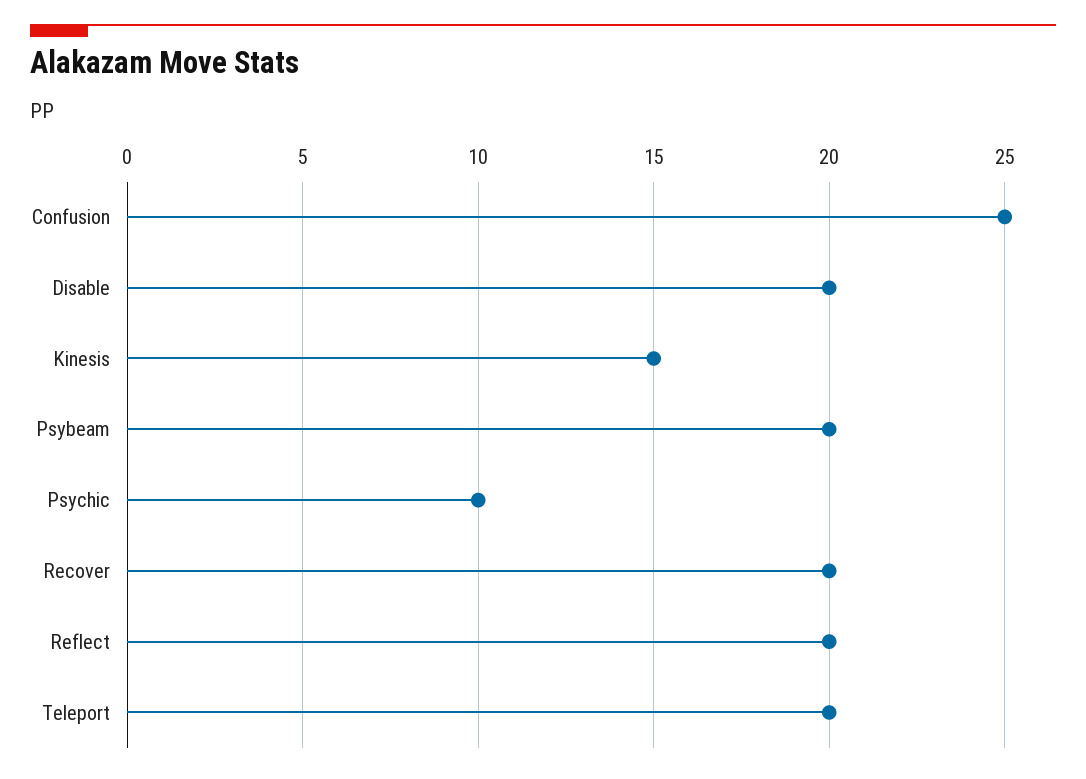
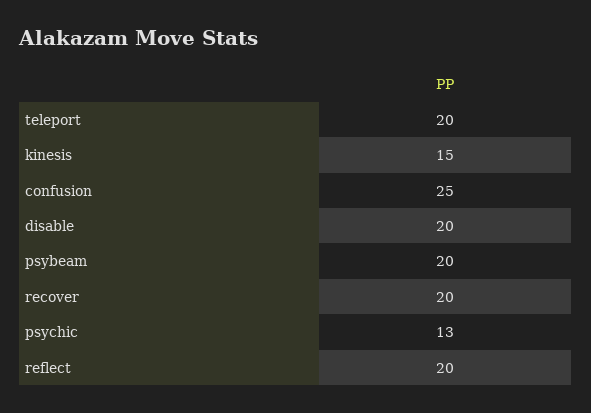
  {
    "Confusion": 25,
    "Disable": 20,
    "Kinesis": 15,
    "Psybeam": 20,
-   "Psychic": 10,
+   "Psychic": 13,
    "Recover": 20,
    "Reflect": 20,
    "Teleport": 20
  }

